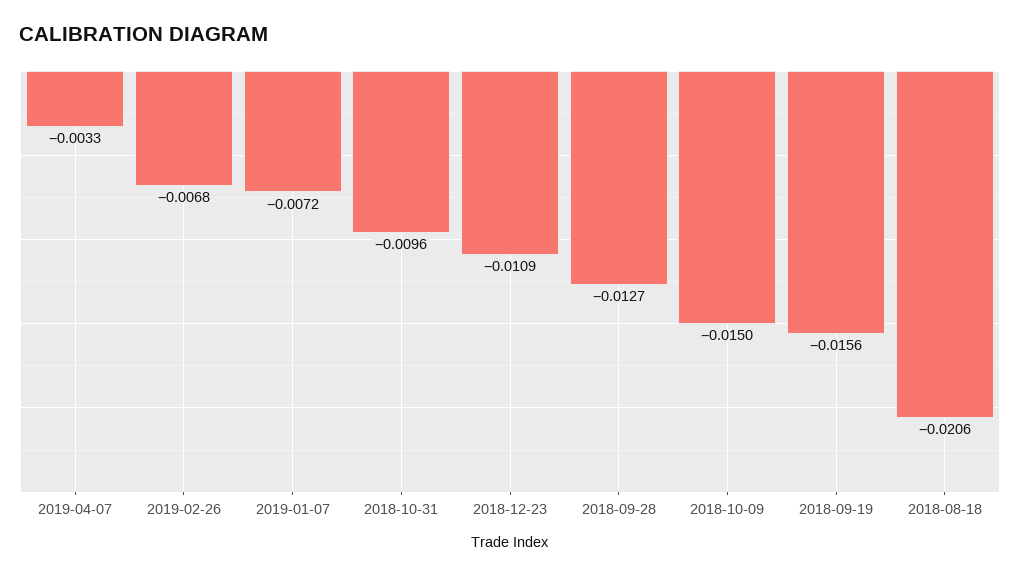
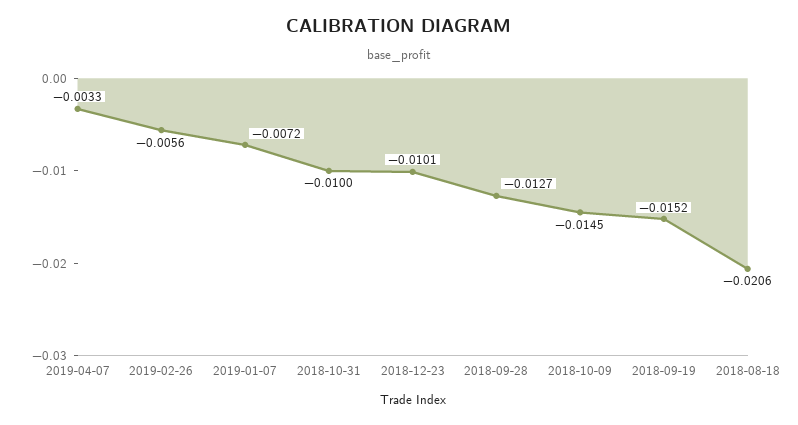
  {
    "2019-04-07": -0.0033,
-   "2019-02-26": -0.0068,
+   "2019-02-26": -0.0056,
    "2019-01-07": -0.0072,
-   "2018-10-31": -0.0096,
+   "2018-10-31": -0.01,
-   "2018-12-23": -0.0109,
+   "2018-12-23": -0.0101,
    "2018-09-28": -0.0127,
-   "2018-10-09": -0.015,
+   "2018-10-09": -0.0145,
-   "2018-09-19": -0.0156,
+   "2018-09-19": -0.0152,
    "2018-08-18": -0.0206
  }

